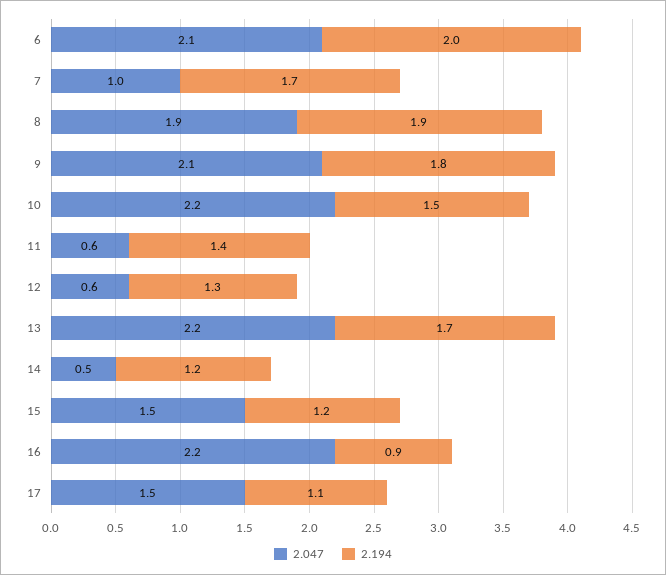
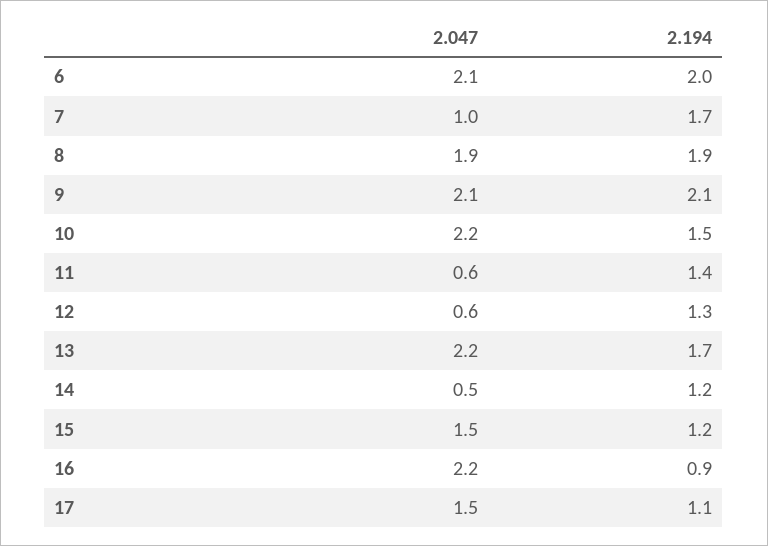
  {
    "2.047": {
      "6": 2.1,
      "7": 1,
      "8": 1.9,
      "9": 2.1,
      "10": 2.2,
      "11": 0.6,
      "12": 0.6,
      "13": 2.2,
      "14": 0.5,
      "15": 1.5,
      "16": 2.2,
      "17": 1.5
    },
    "2.194": {
      "6": 2,
      "7": 1.7,
      "8": 1.9,
-     "9": 1.8,
+     "9": 2.1,
      "10": 1.5,
      "11": 1.4,
      "12": 1.3,
      "13": 1.7,
      "14": 1.2,
      "15": 1.2,
      "16": 0.9,
      "17": 1.1
    }
  }

